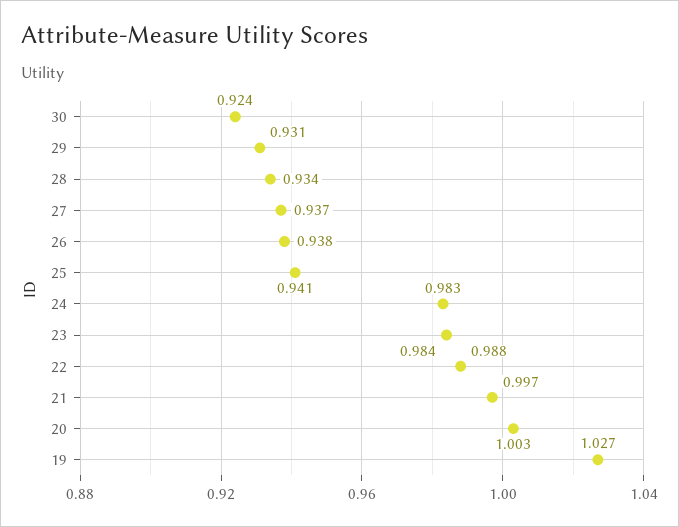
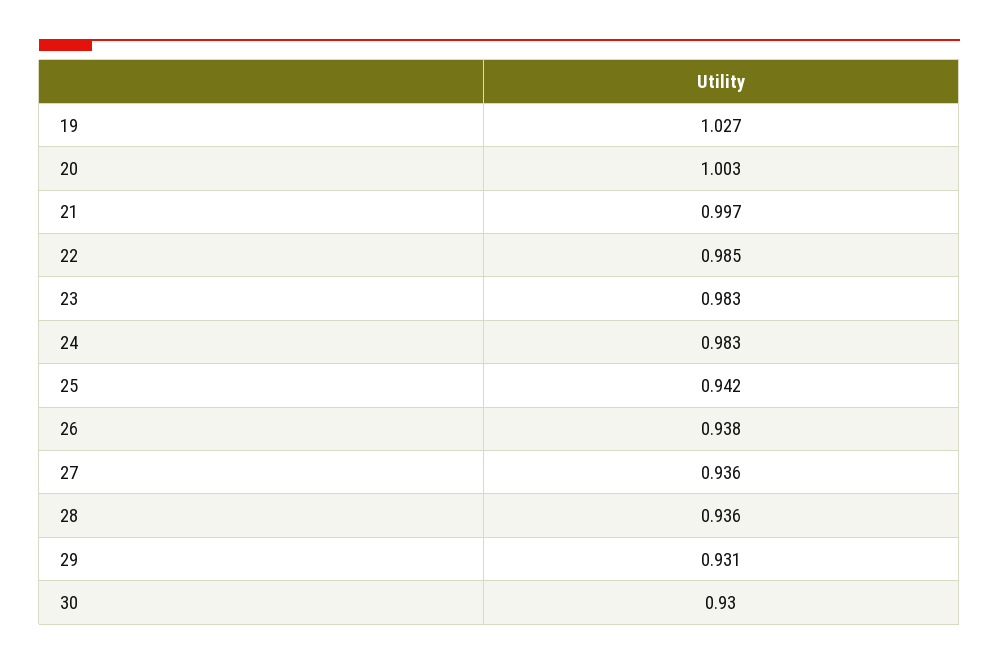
  {
-   "30": 0.924,
+   "30": 0.93,
    "29": 0.931,
-   "28": 0.934,
+   "28": 0.936,
-   "27": 0.937,
+   "27": 0.936,
    "26": 0.938,
-   "25": 0.941,
+   "25": 0.942,
    "24": 0.983,
-   "23": 0.984,
+   "23": 0.983,
-   "22": 0.988,
+   "22": 0.985,
    "21": 0.997,
    "20": 1.003,
    "19": 1.027
  }

